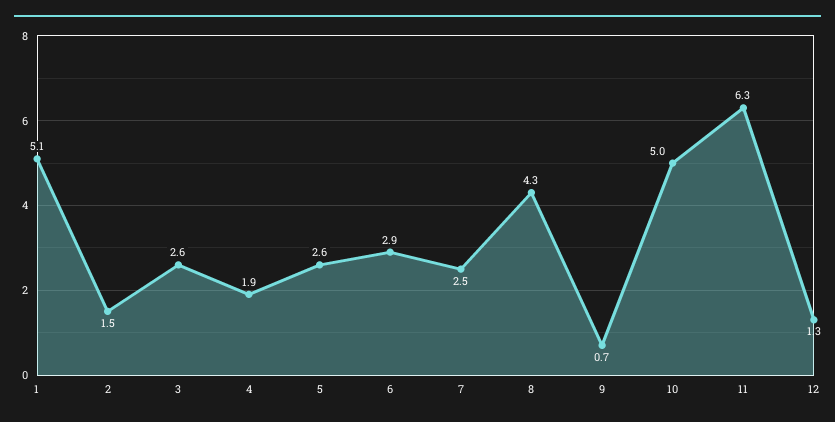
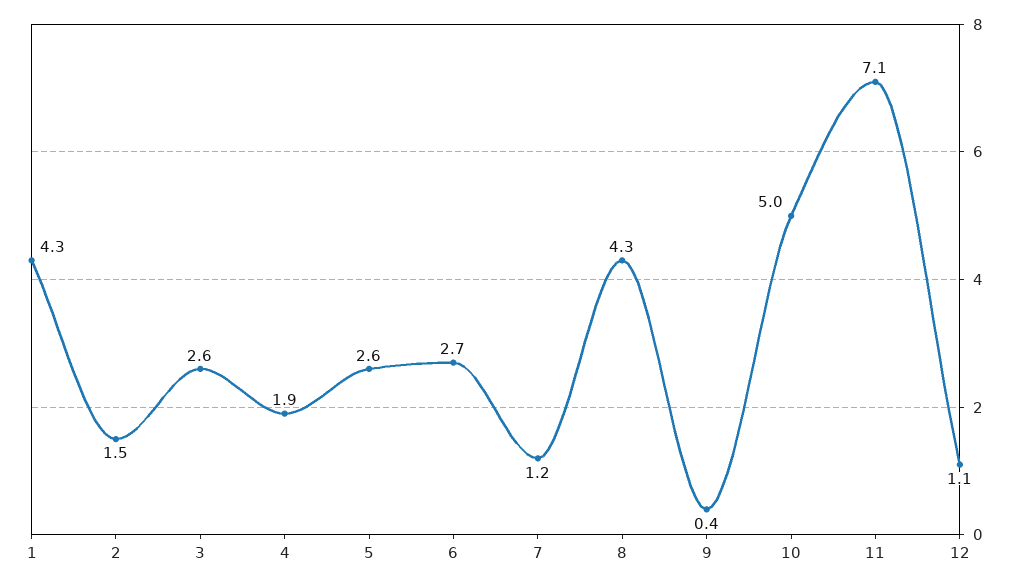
  {
-   "1": 5.1,
+   "1": 4.3,
    "2": 1.5,
    "3": 2.6,
    "4": 1.9,
    "5": 2.6,
-   "6": 2.9,
+   "6": 2.7,
-   "7": 2.5,
+   "7": 1.2,
    "8": 4.3,
-   "9": 0.7,
+   "9": 0.4,
    "10": 5,
-   "11": 6.3,
+   "11": 7.1,
-   "12": 1.3
+   "12": 1.1
  }

